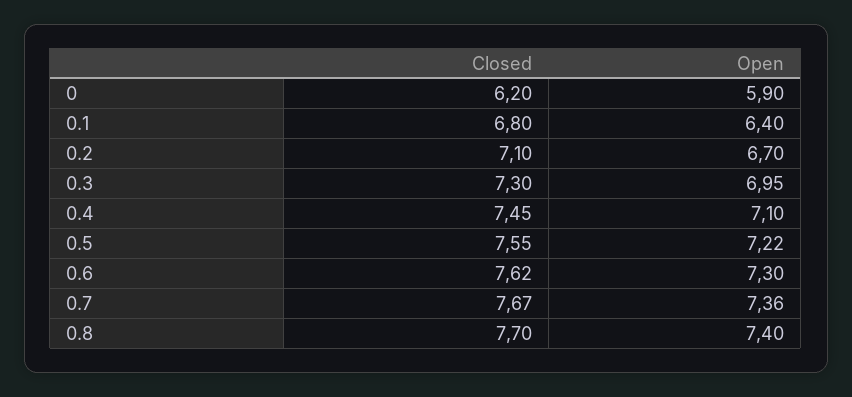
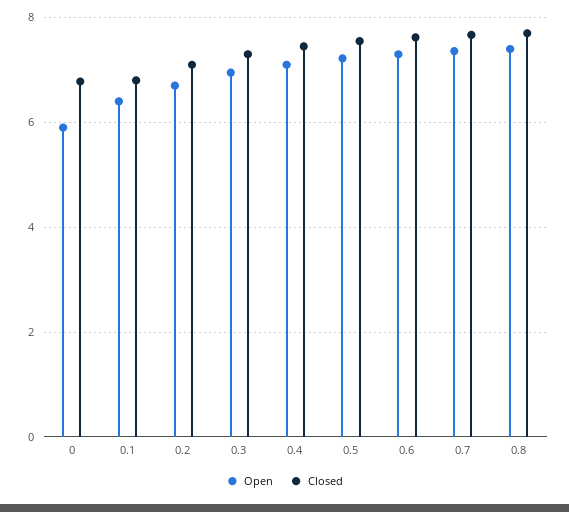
  {
    "Closed": {
-     "0": 6.2,
+     "0": 6.8,
      "0.1": 6.8,
      "0.2": 7.1,
      "0.3": 7.3,
      "0.4": 7.45,
      "0.5": 7.55,
      "0.6": 7.62,
      "0.7": 7.67,
      "0.8": 7.7
    },
    "Open": {
      "0": 5.9,
      "0.1": 6.4,
      "0.2": 6.7,
      "0.3": 6.95,
      "0.4": 7.1,
      "0.5": 7.22,
      "0.6": 7.3,
      "0.7": 7.36,
      "0.8": 7.4
    }
  }

